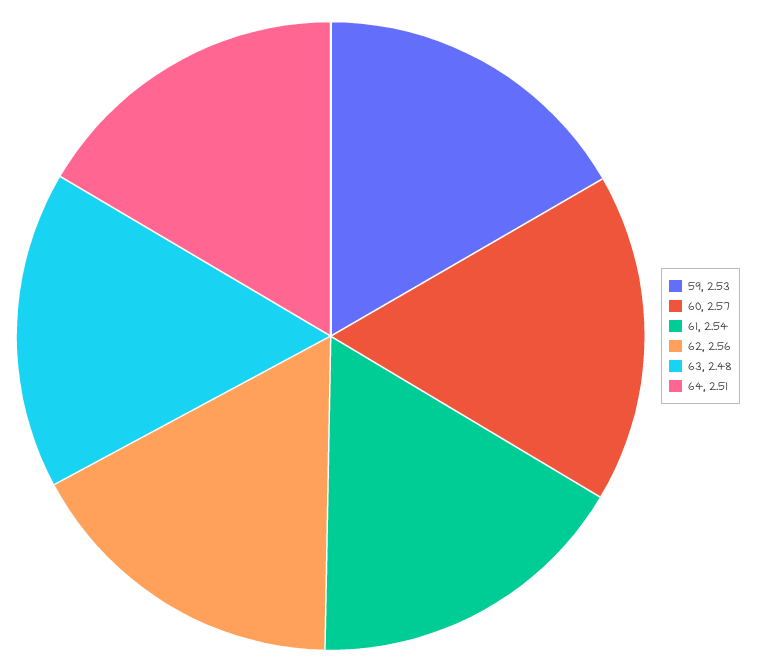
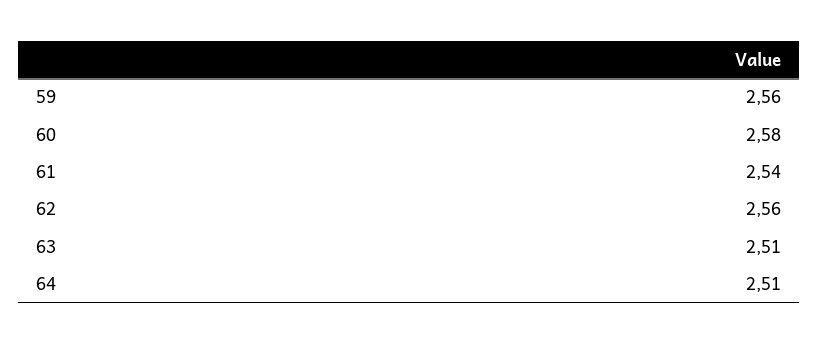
  {
-   "59": 2.53,
+   "59": 2.56,
-   "60": 2.57,
+   "60": 2.58,
    "61": 2.54,
    "62": 2.56,
-   "63": 2.48,
+   "63": 2.51,
    "64": 2.51
  }

